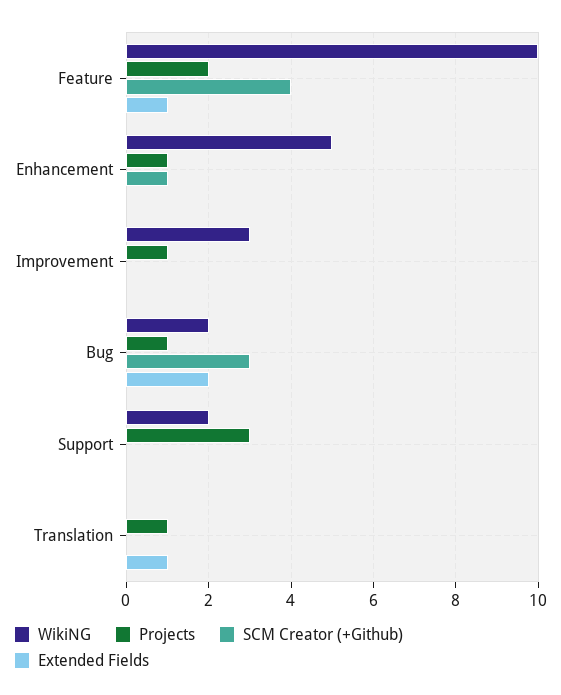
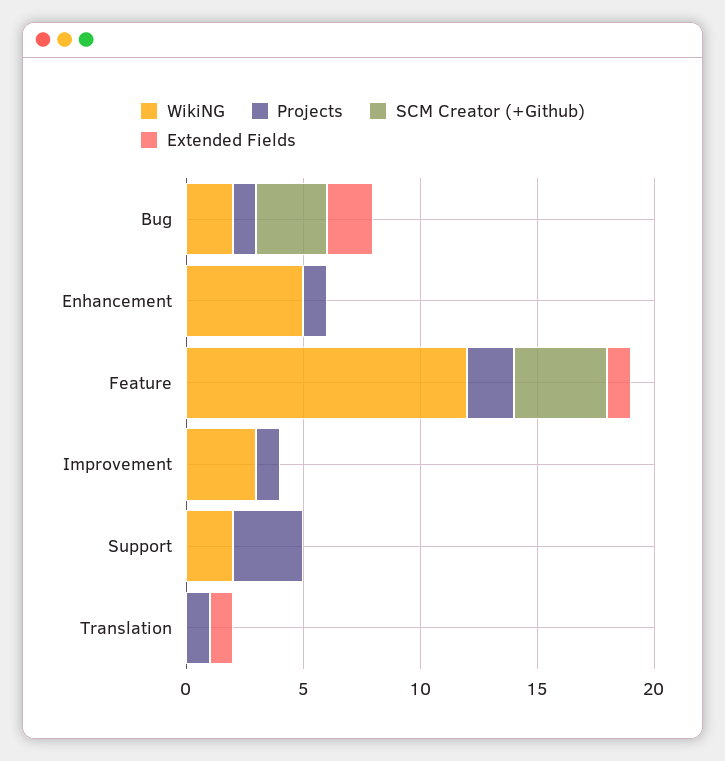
  {
    "WikiNG": {
-     "Feature": 10,
+     "Feature": 12,
      "Enhancement": 5,
      "Improvement": 3,
      "Bug": 2,
      "Support": 2,
      "Translation": 0
    },
    "Projects": {
      "Feature": 2,
      "Enhancement": 1,
      "Improvement": 1,
      "Bug": 1,
      "Support": 3,
      "Translation": 1
    },
    "SCM Creator (+Github)": {
      "Feature": 4,
-     "Enhancement": 1,
+     "Enhancement": 0,
      "Improvement": 0,
      "Bug": 3,
      "Support": 0,
      "Translation": 0
    },
    "Extended Fields": {
      "Feature": 1,
      "Enhancement": 0,
      "Improvement": 0,
      "Bug": 2,
      "Support": 0,
      "Translation": 1
    }
  }

